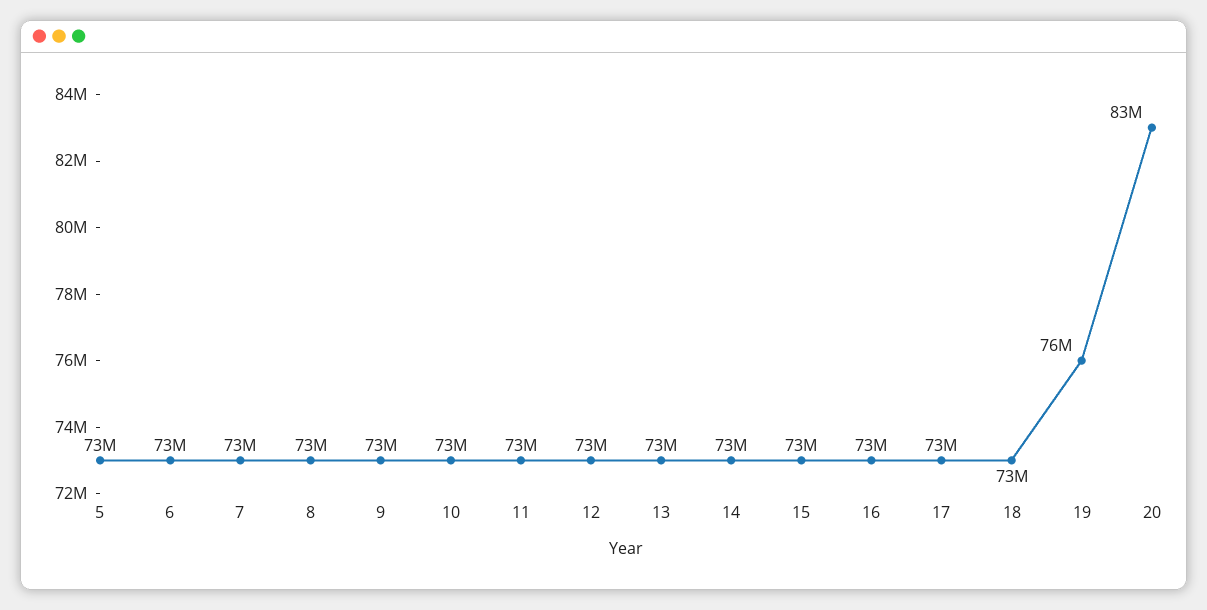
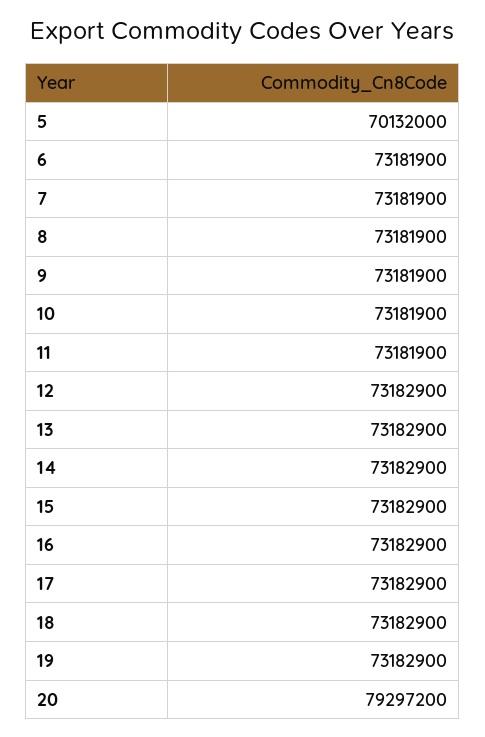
  {
-   "5": 73000000,
+   "5": 70132000,
    "6": 73181900,
    "7": 73181900,
    "8": 73181900,
    "9": 73181900,
    "10": 73181900,
    "11": 73181900,
    "12": 73182900,
    "13": 73182900,
    "14": 73182900,
    "15": 73182900,
    "16": 73182900,
    "17": 73182900,
    "18": 73182900,
-   "19": 76000000,
+   "19": 73182900,
-   "20": 83000000
+   "20": 79297200
  }

